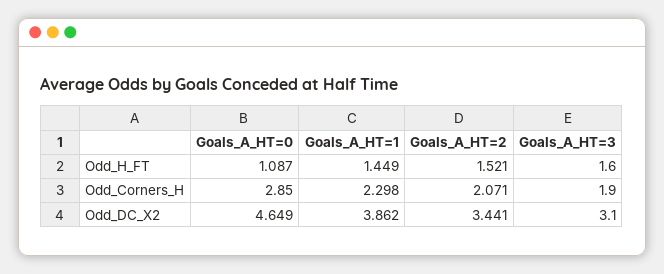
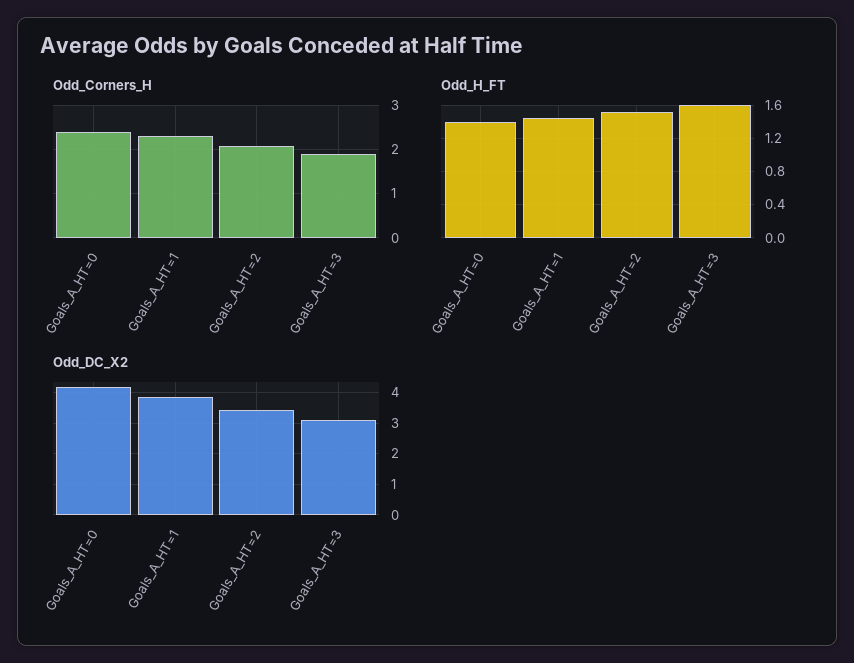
  {
    "Odd_H_FT": {
-     "Goals_A_HT=0": 1.087,
+     "Goals_A_HT=0": 1.4,
      "Goals_A_HT=1": 1.449,
      "Goals_A_HT=2": 1.521,
      "Goals_A_HT=3": 1.6
    },
    "Odd_Corners_H": {
-     "Goals_A_HT=0": 2.85,
+     "Goals_A_HT=0": 2.4,
      "Goals_A_HT=1": 2.298,
      "Goals_A_HT=2": 2.071,
      "Goals_A_HT=3": 1.9
    },
    "Odd_DC_X2": {
-     "Goals_A_HT=0": 4.649,
+     "Goals_A_HT=0": 4.2,
      "Goals_A_HT=1": 3.862,
      "Goals_A_HT=2": 3.441,
      "Goals_A_HT=3": 3.1
    }
  }

